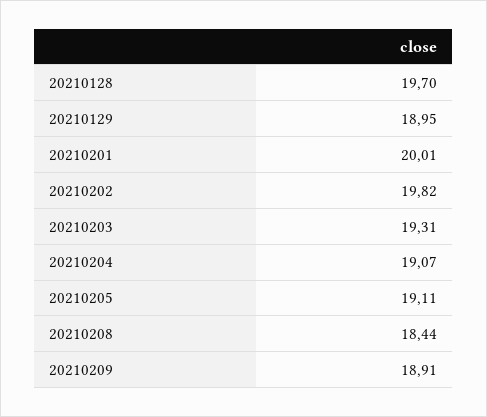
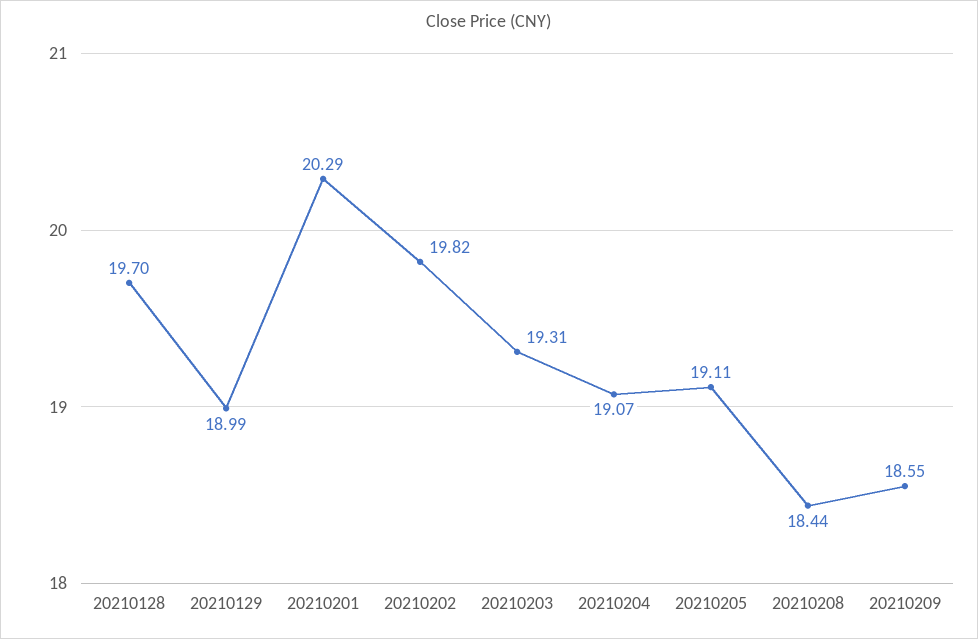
  {
    "20210128": 19.7,
-   "20210129": 18.95,
+   "20210129": 18.99,
-   "20210201": 20.01,
+   "20210201": 20.29,
    "20210202": 19.82,
    "20210203": 19.31,
    "20210204": 19.07,
    "20210205": 19.11,
    "20210208": 18.44,
-   "20210209": 18.91
+   "20210209": 18.55
  }

